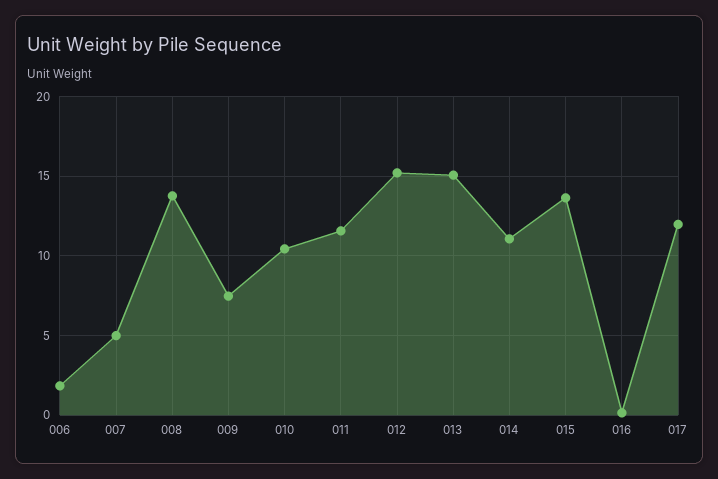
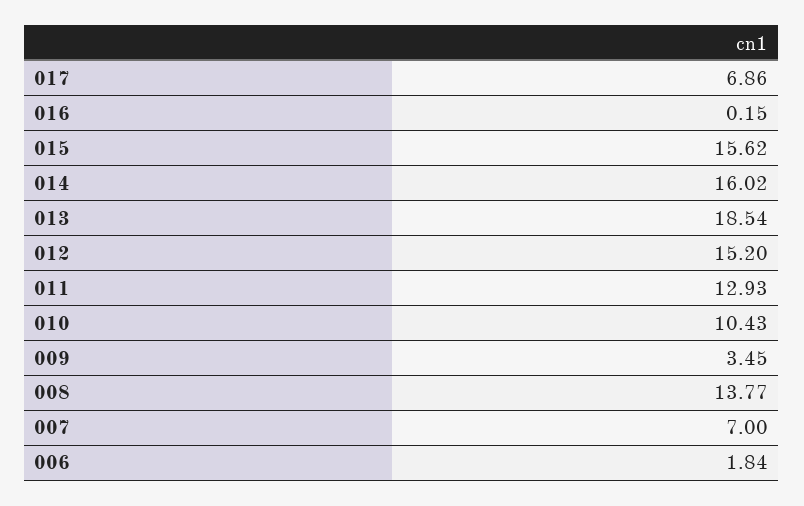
  {
    "006": 1.84,
-   "007": 5,
+   "007": 7,
    "008": 13.77,
-   "009": 7.5,
+   "009": 3.45,
    "010": 10.43,
-   "011": 11.5,
+   "011": 12.93,
    "012": 15.2,
-   "013": 15,
+   "013": 18.54,
-   "014": 11,
+   "014": 16.02,
-   "015": 13.5,
+   "015": 15.62,
    "016": 0.15,
-   "017": 12
+   "017": 6.86
  }

